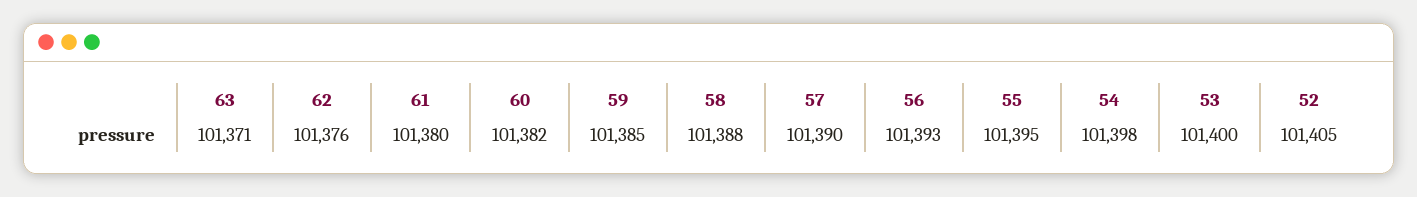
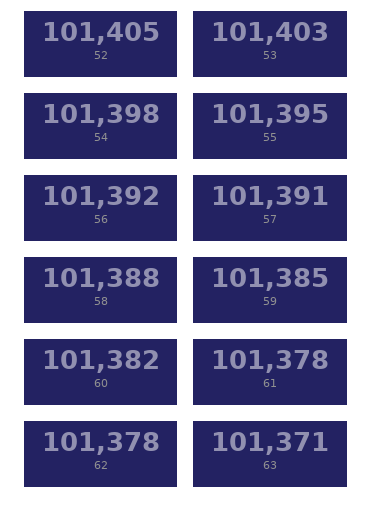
  {
    "63": 101371,
-   "62": 101376,
+   "62": 101378,
-   "61": 101380,
+   "61": 101378,
    "60": 101382,
    "59": 101385,
    "58": 101388,
-   "57": 101390,
+   "57": 101391,
-   "56": 101393,
+   "56": 101392,
    "55": 101395,
    "54": 101398,
-   "53": 101400,
+   "53": 101403,
    "52": 101405
  }

